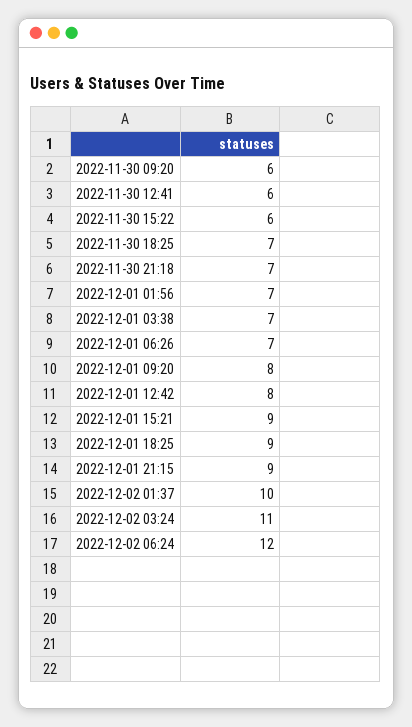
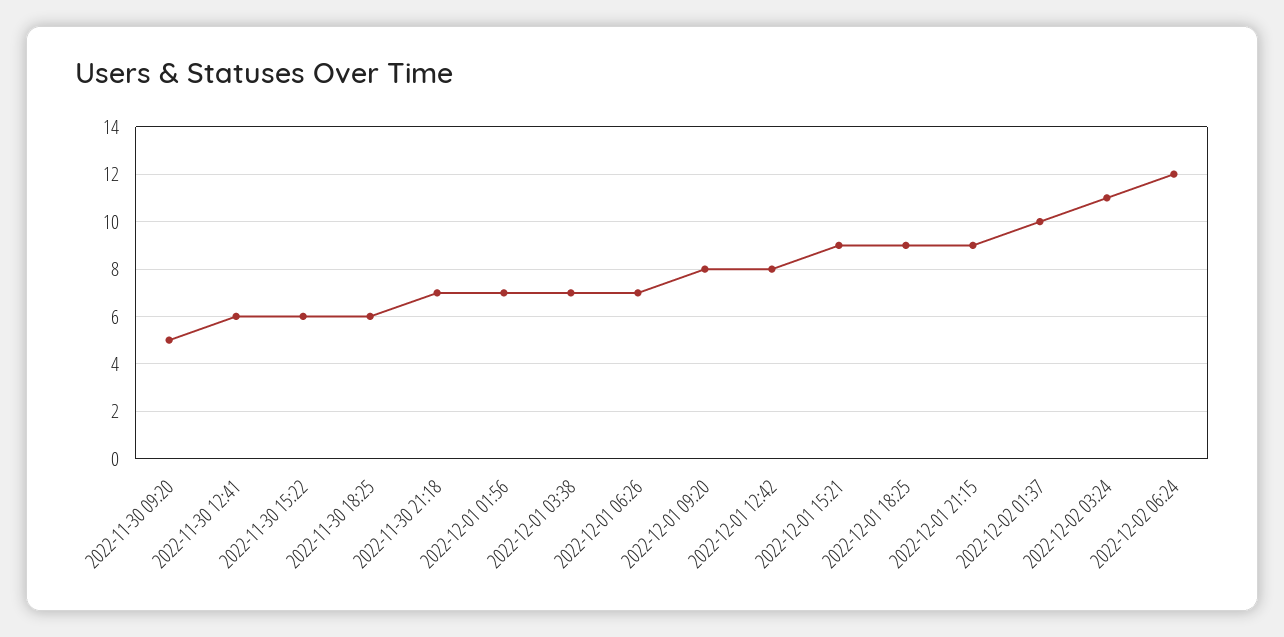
  {
-   "2022-11-30 09:20": 6,
+   "2022-11-30 09:20": 5,
    "2022-11-30 12:41": 6,
    "2022-11-30 15:22": 6,
-   "2022-11-30 18:25": 7,
+   "2022-11-30 18:25": 6,
    "2022-11-30 21:18": 7,
    "2022-12-01 01:56": 7,
    "2022-12-01 03:38": 7,
    "2022-12-01 06:26": 7,
    "2022-12-01 09:20": 8,
    "2022-12-01 12:42": 8,
    "2022-12-01 15:21": 9,
    "2022-12-01 18:25": 9,
    "2022-12-01 21:15": 9,
    "2022-12-02 01:37": 10,
    "2022-12-02 03:24": 11,
    "2022-12-02 06:24": 12
  }

